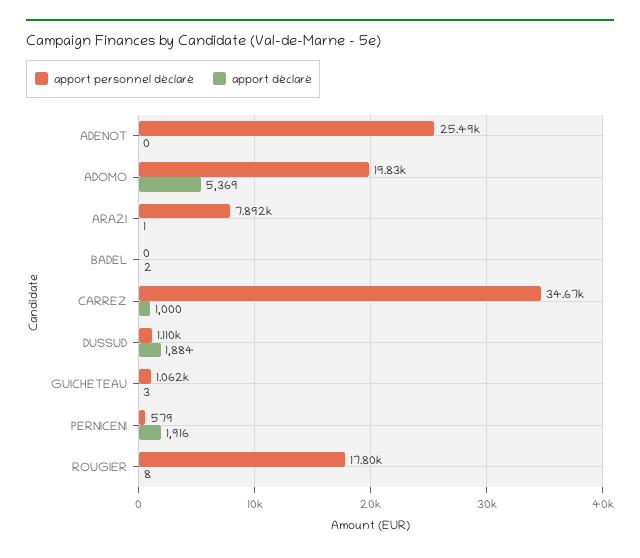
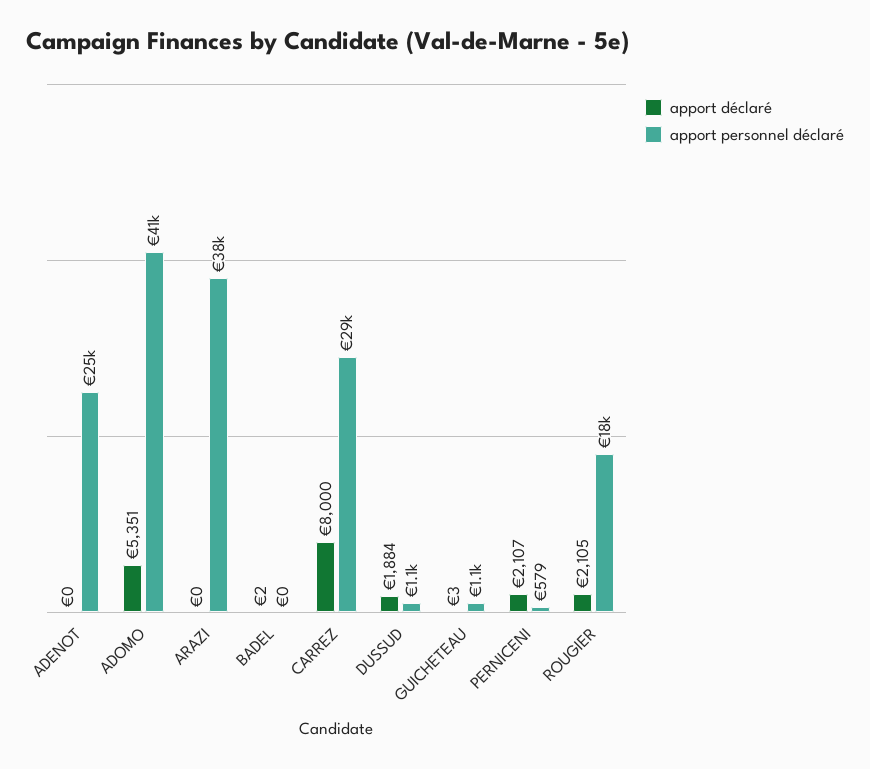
  {
    "apport personnel déclaré": {
      "ADENOT": 25490,
-     "ADOMO": 19830,
+     "ADOMO": 41000,
-     "ARAZI": 7892,
+     "ARAZI": 38000,
      "BADEL": 0,
-     "CARREZ": 34670,
+     "CARREZ": 29000,
      "DUSSUD": 1110,
      "GUICHETEAU": 1062,
      "PERNICENI": 579,
      "ROUGIER": 17800
    },
    "apport déclaré": {
      "ADENOT": 0,
-     "ADOMO": 5369,
+     "ADOMO": 5351,
-     "ARAZI": 1,
+     "ARAZI": 0,
      "BADEL": 2,
-     "CARREZ": 1000,
+     "CARREZ": 8000,
      "DUSSUD": 1884,
      "GUICHETEAU": 3,
-     "PERNICENI": 1916,
+     "PERNICENI": 2107,
-     "ROUGIER": 8
+     "ROUGIER": 2105
    }
  }

